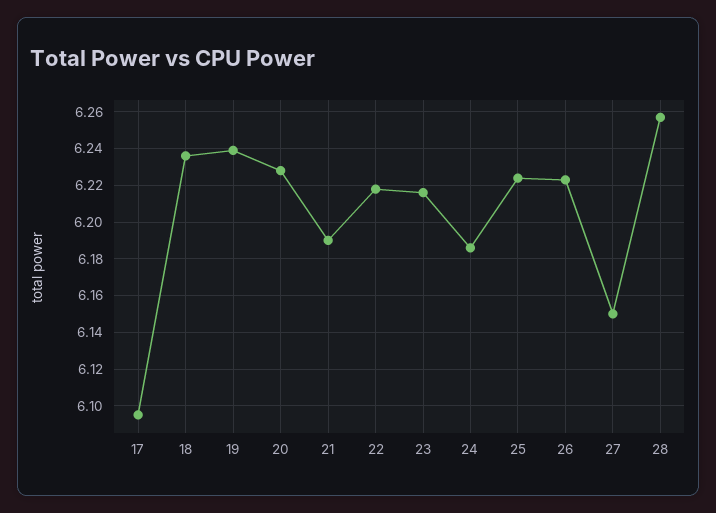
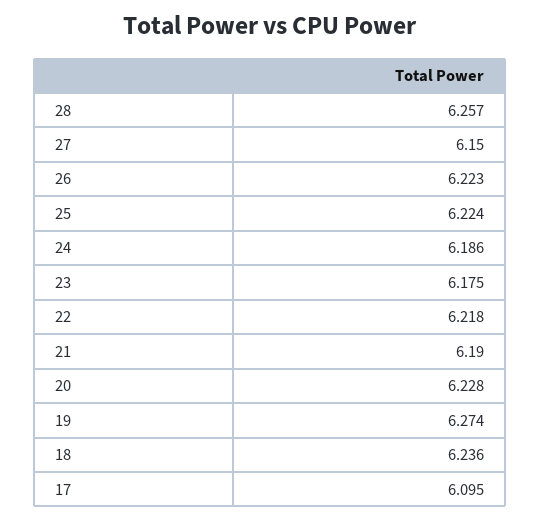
  {
    "17": 6.095,
    "18": 6.236,
-   "19": 6.24,
+   "19": 6.274,
    "20": 6.228,
    "21": 6.19,
    "22": 6.218,
-   "23": 6.215,
+   "23": 6.175,
    "24": 6.186,
    "25": 6.224,
    "26": 6.223,
    "27": 6.15,
    "28": 6.257
  }

